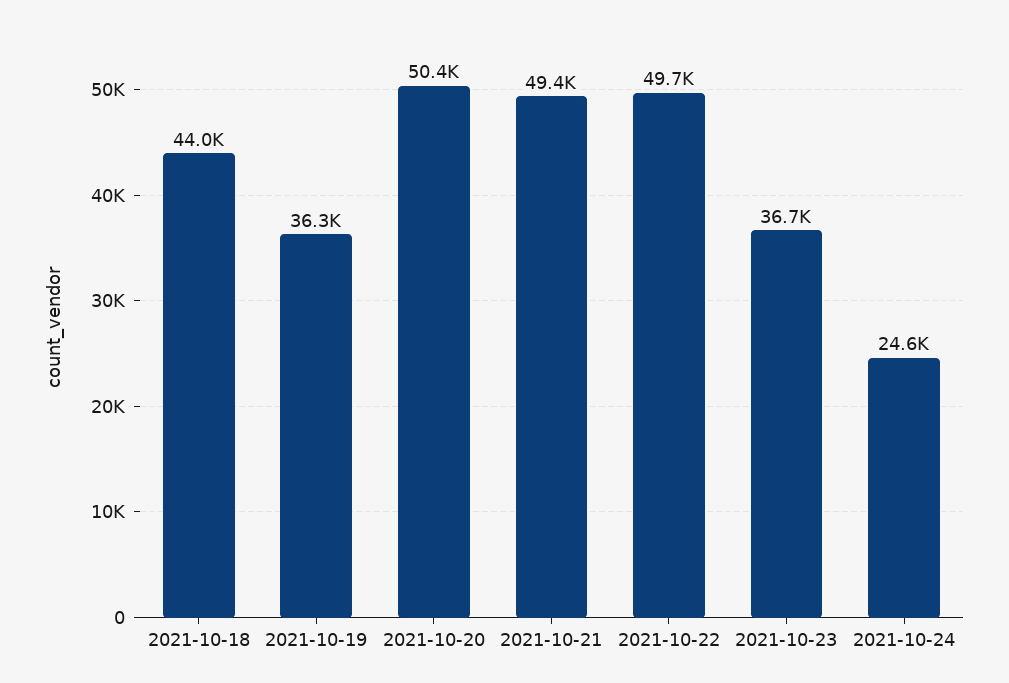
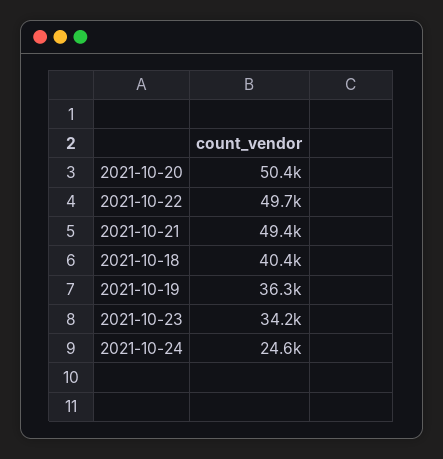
  {
-   "2021-10-18": 44000,
+   "2021-10-18": 40400,
    "2021-10-19": 36300,
    "2021-10-20": 50400,
    "2021-10-21": 49400,
    "2021-10-22": 49700,
-   "2021-10-23": 36700,
+   "2021-10-23": 34200,
    "2021-10-24": 24600
  }

